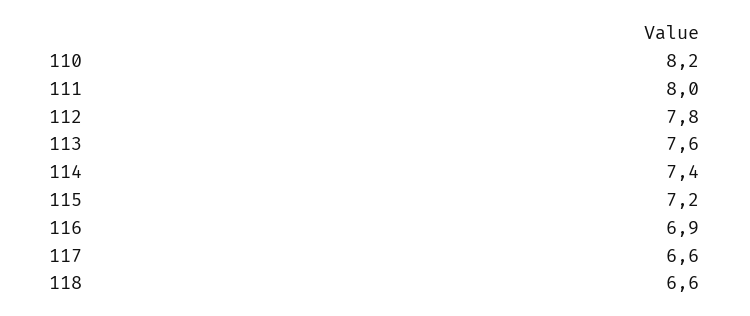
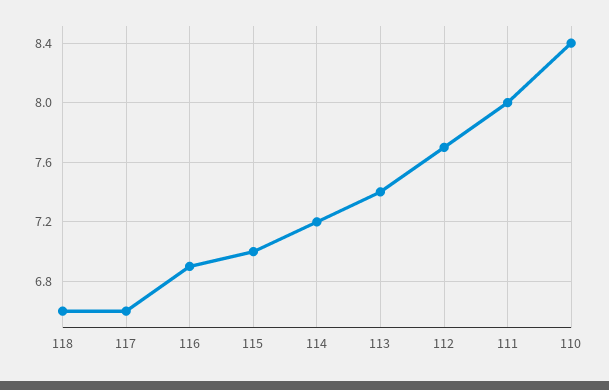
  {
-   "110": 8.2,
+   "110": 8.4,
    "111": 8,
-   "112": 7.8,
+   "112": 7.7,
-   "113": 7.6,
+   "113": 7.4,
-   "114": 7.4,
+   "114": 7.2,
-   "115": 7.2,
+   "115": 7,
    "116": 6.9,
    "117": 6.6,
    "118": 6.6
  }

